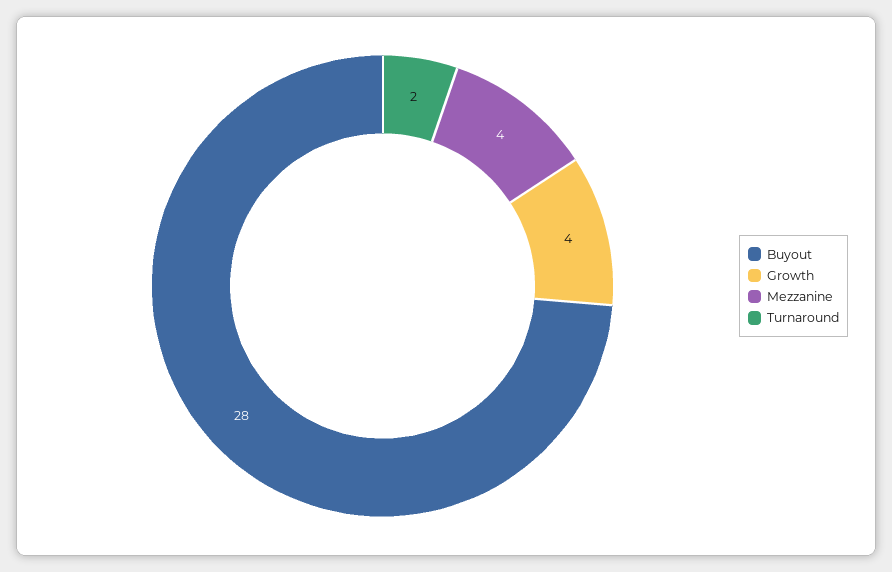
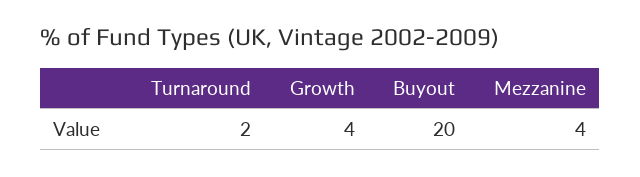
  {
-   "Buyout": 28,
+   "Buyout": 20,
    "Growth": 4,
    "Mezzanine": 4,
    "Turnaround": 2
  }

